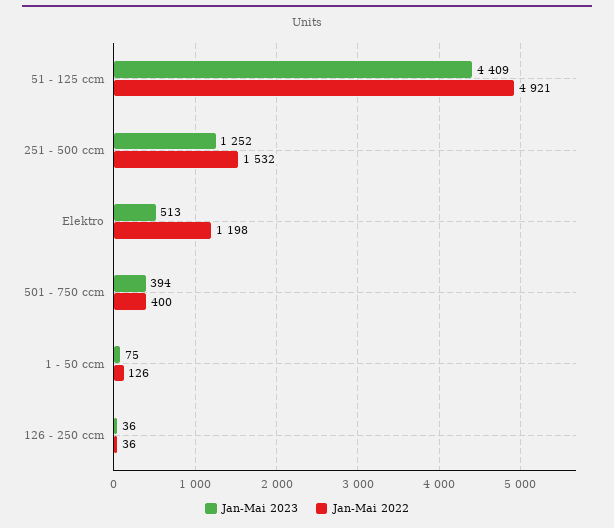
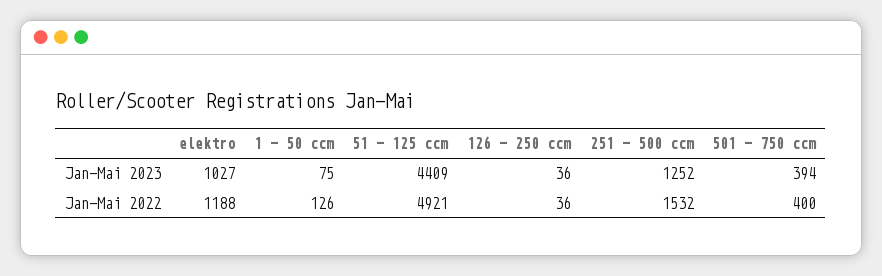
  {
    "Jan-Mai 2023": {
      "51 - 125 ccm": 4409,
      "251 - 500 ccm": 1252,
-     "Elektro": 513,
+     "Elektro": 1027,
      "501 - 750 ccm": 394,
      "1 - 50 ccm": 75,
      "126 - 250 ccm": 36
    },
    "Jan-Mai 2022": {
      "51 - 125 ccm": 4921,
      "251 - 500 ccm": 1532,
-     "Elektro": 1198,
+     "Elektro": 1188,
      "501 - 750 ccm": 400,
      "1 - 50 ccm": 126,
      "126 - 250 ccm": 36
    }
  }

